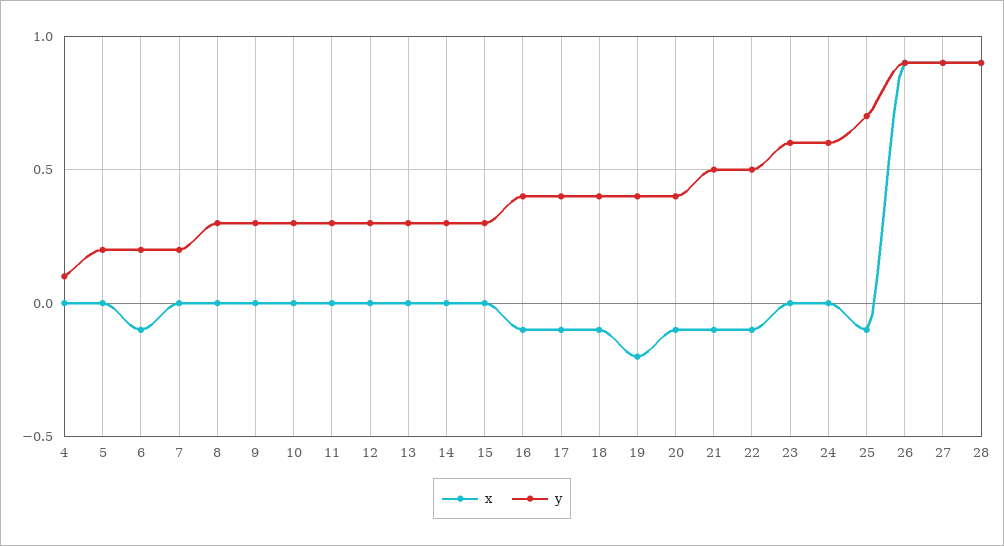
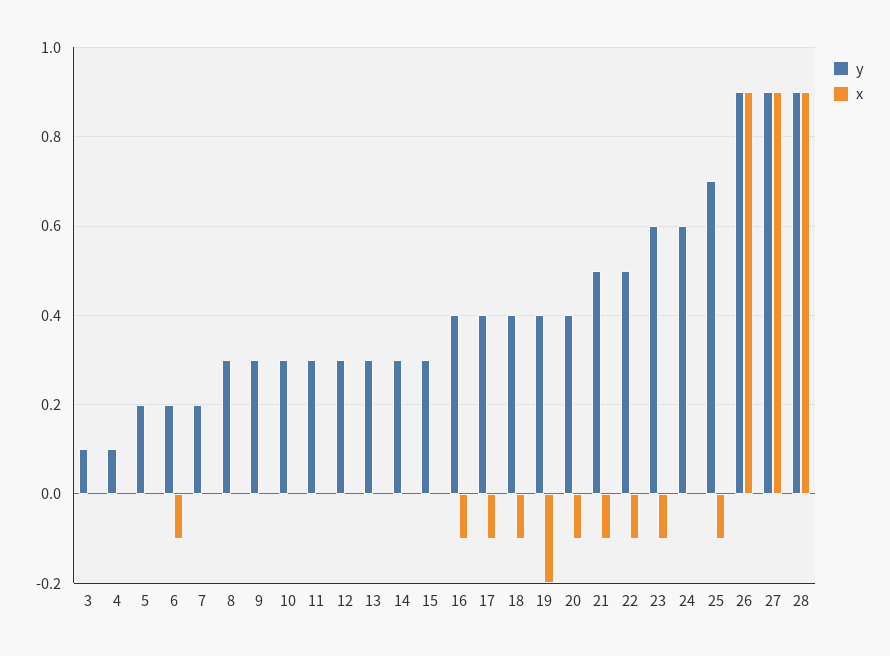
  {
    "x": {
      "4": 0,
      "5": 0,
      "6": -0.1,
      "7": 0,
      "8": 0,
      "9": 0,
      "10": 0,
      "11": 0,
      "12": 0,
      "13": 0,
      "14": 0,
      "15": 0,
      "16": -0.1,
      "17": -0.1,
      "18": -0.1,
      "19": -0.2,
      "20": -0.1,
      "21": -0.1,
      "22": -0.1,
-     "23": 0,
+     "23": -0.1,
      "24": 0,
      "25": -0.1,
      "26": 0.9,
      "27": 0.9,
-     "28": 0.9
+     "28": 0.9,
+     "3": 0
    },
    "y": {
      "4": 0.1,
      "5": 0.2,
      "6": 0.2,
      "7": 0.2,
      "8": 0.3,
      "9": 0.3,
      "10": 0.3,
      "11": 0.3,
      "12": 0.3,
      "13": 0.3,
      "14": 0.3,
      "15": 0.3,
      "16": 0.4,
      "17": 0.4,
      "18": 0.4,
      "19": 0.4,
      "20": 0.4,
      "21": 0.5,
      "22": 0.5,
      "23": 0.6,
      "24": 0.6,
      "25": 0.7,
      "26": 0.9,
      "27": 0.9,
-     "28": 0.9
+     "28": 0.9,
+     "3": 0.1
    }
  }

